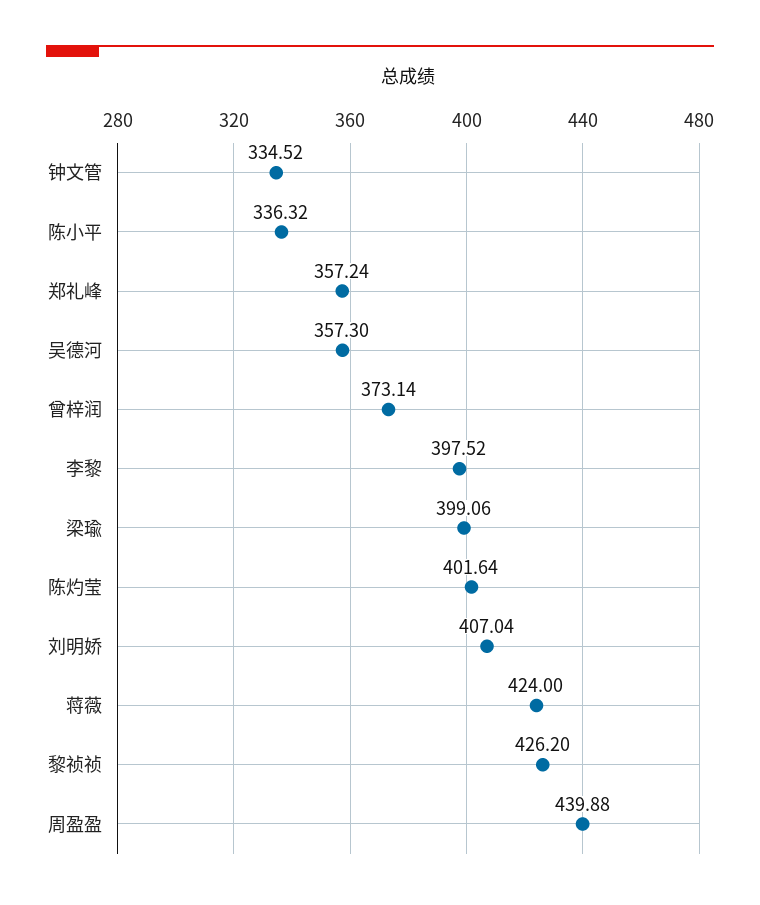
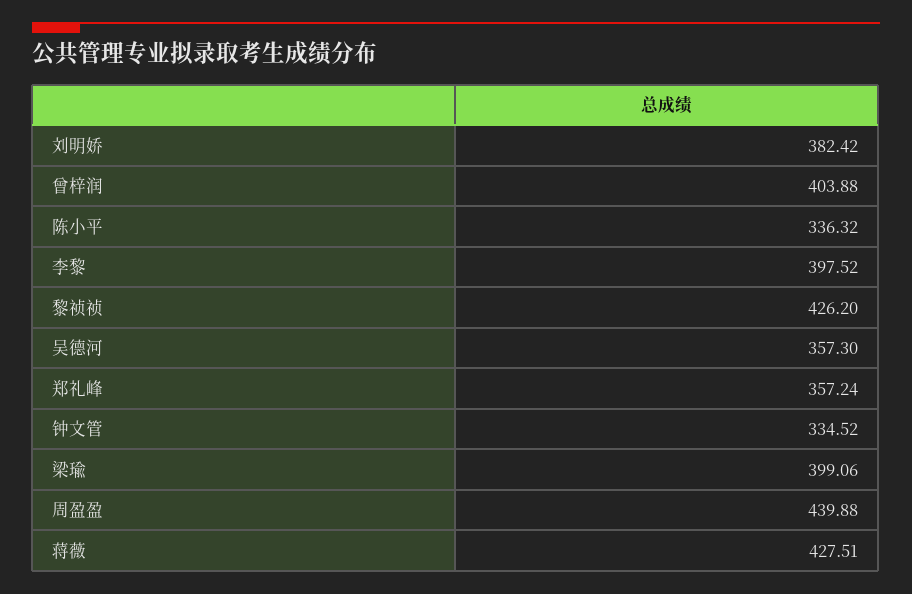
  {
    "钟文管": 334.52,
    "陈小平": 336.32,
    "郑礼峰": 357.24,
    "吴德河": 357.3,
-   "曾梓润": 373.14,
+   "曾梓润": 403.88,
    "李黎": 397.52,
    "梁瑜": 399.06,
-   "陈灼莹": 401.64,
-   "刘明娇": 407.04,
+   "刘明娇": 382.42,
-   "蒋薇": 424,
+   "蒋薇": 427.51,
    "黎祯祯": 426.2,
    "周盈盈": 439.88
  }

